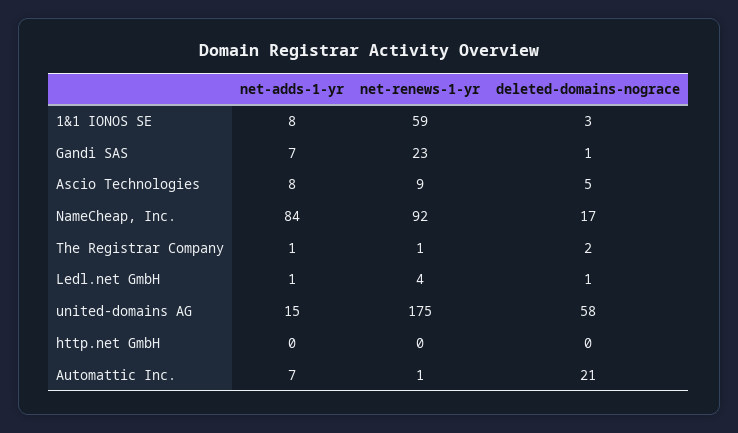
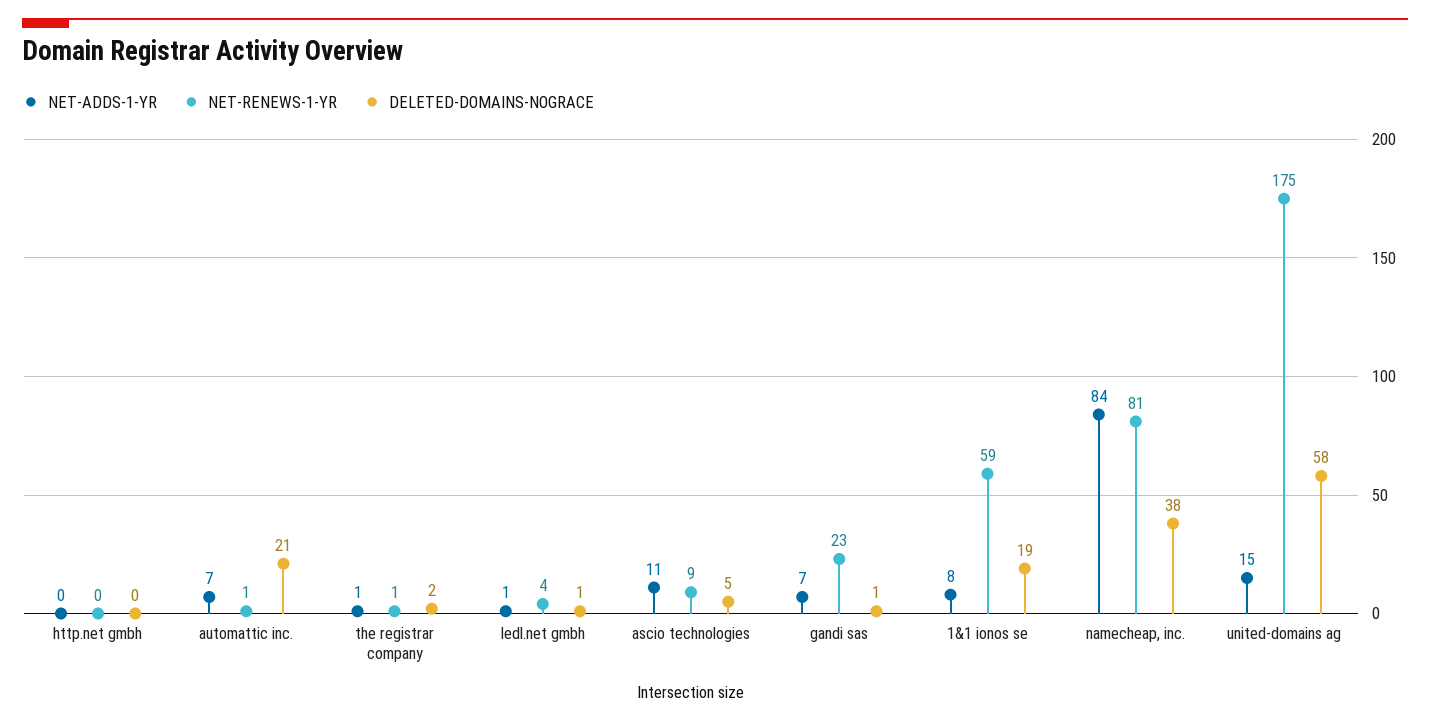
  {
    "net-adds-1-yr": {
      "1&1 IONOS SE": 8,
      "Gandi SAS": 7,
-     "Ascio Technologies": 8,
+     "Ascio Technologies": 11,
      "NameCheap, Inc.": 84,
      "The Registrar Company": 1,
      "Ledl.net GmbH": 1,
      "united-domains AG": 15,
      "http.net GmbH": 0,
      "Automattic Inc.": 7
    },
    "net-renews-1-yr": {
      "1&1 IONOS SE": 59,
      "Gandi SAS": 23,
      "Ascio Technologies": 9,
-     "NameCheap, Inc.": 92,
+     "NameCheap, Inc.": 81,
      "The Registrar Company": 1,
      "Ledl.net GmbH": 4,
      "united-domains AG": 175,
      "http.net GmbH": 0,
      "Automattic Inc.": 1
    },
    "deleted-domains-nograce": {
-     "1&1 IONOS SE": 3,
+     "1&1 IONOS SE": 19,
      "Gandi SAS": 1,
      "Ascio Technologies": 5,
-     "NameCheap, Inc.": 17,
+     "NameCheap, Inc.": 38,
      "The Registrar Company": 2,
      "Ledl.net GmbH": 1,
      "united-domains AG": 58,
      "http.net GmbH": 0,
      "Automattic Inc.": 21
    }
  }

